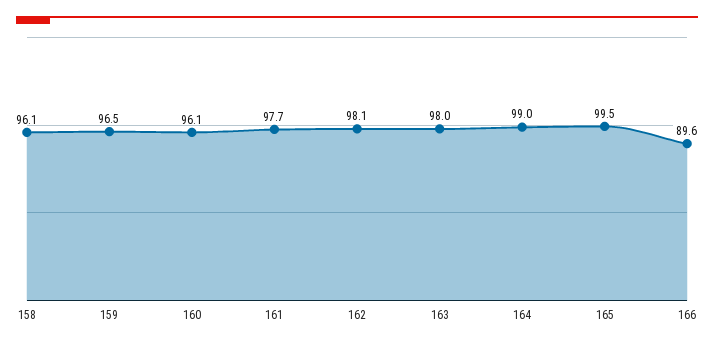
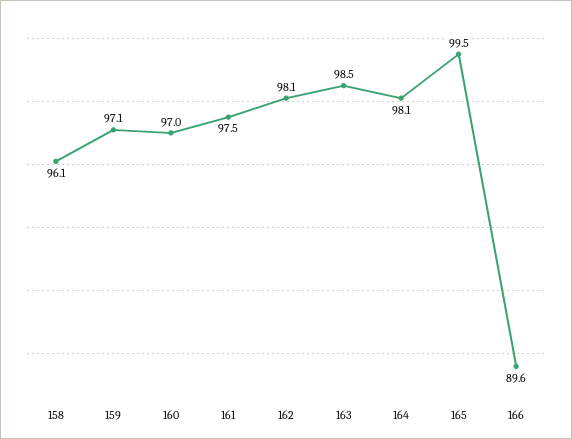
  {
    "158": 96.1,
-   "159": 96.5,
+   "159": 97.1,
-   "160": 96.1,
+   "160": 97,
-   "161": 97.7,
+   "161": 97.5,
    "162": 98.1,
-   "163": 98,
+   "163": 98.5,
-   "164": 99,
+   "164": 98.1,
    "165": 99.5,
    "166": 89.6
  }

